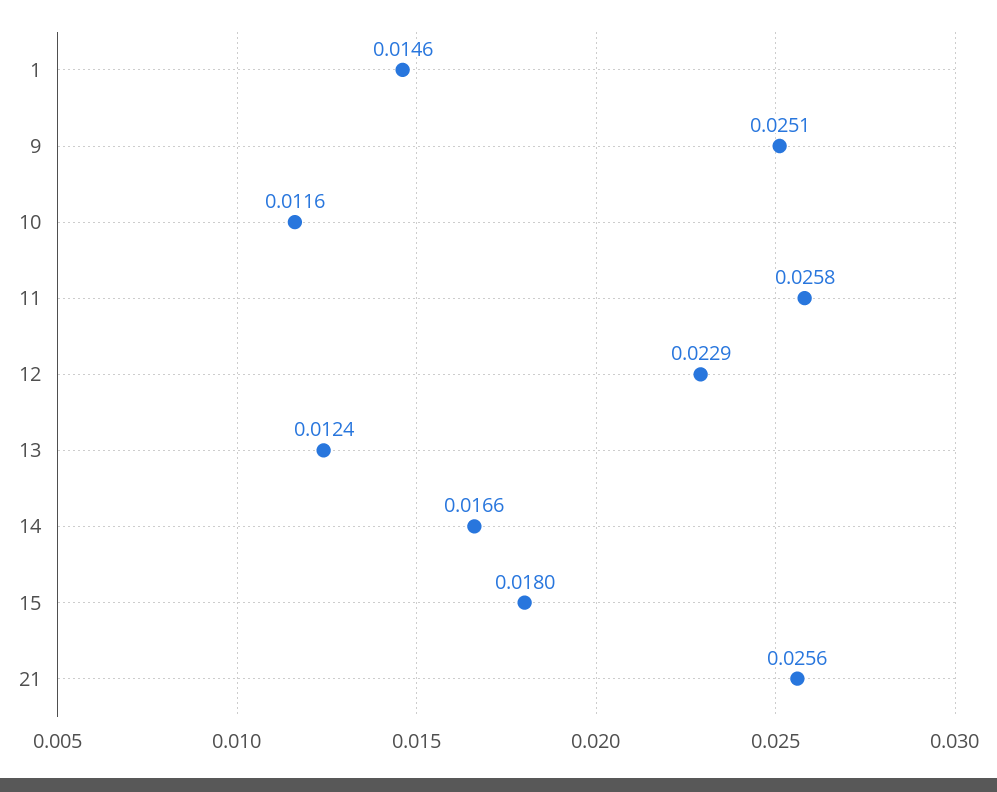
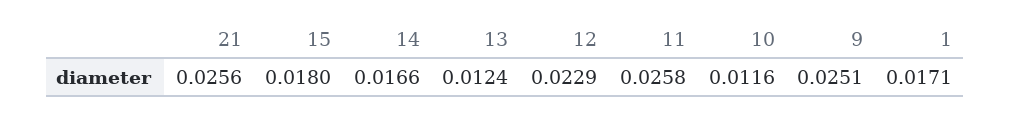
  {
-   "1": 0.0146,
+   "1": 0.0171,
    "9": 0.0251,
    "10": 0.0116,
    "11": 0.0258,
    "12": 0.0229,
    "13": 0.0124,
    "14": 0.0166,
    "15": 0.018,
    "21": 0.0256
  }

